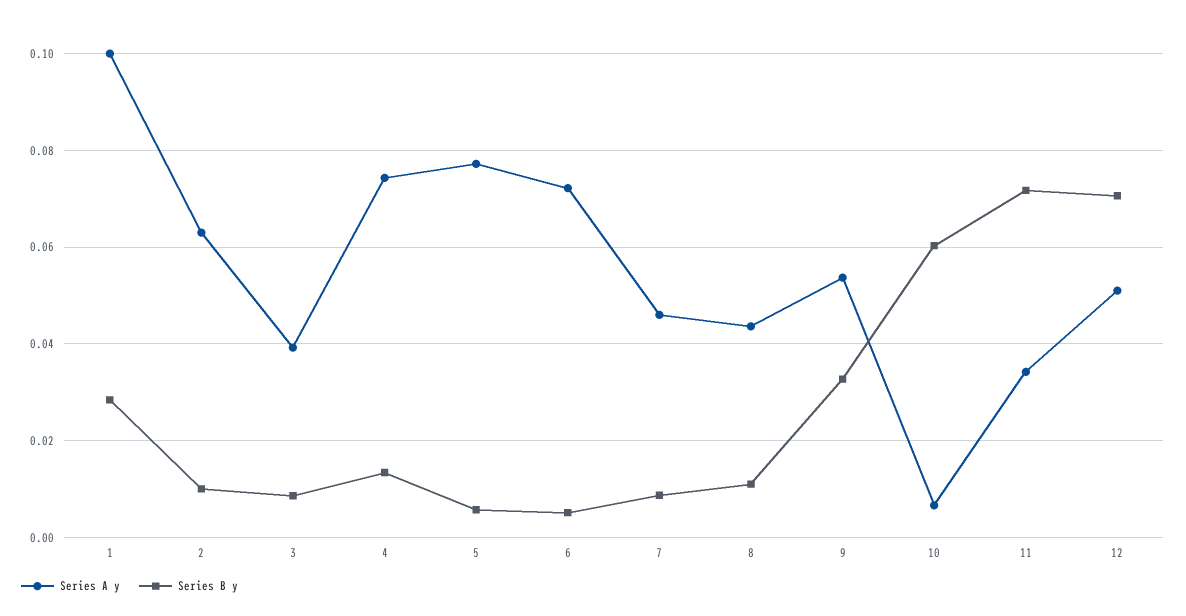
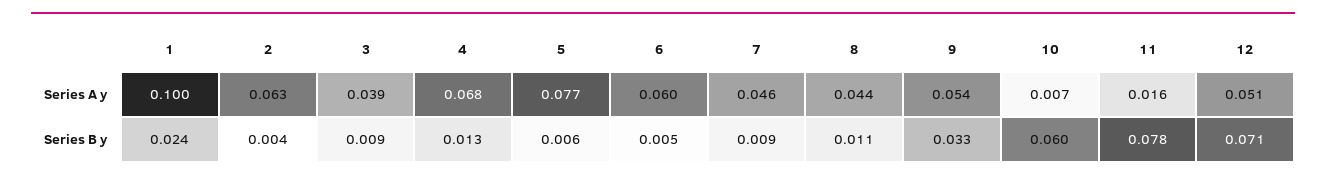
  {
    "Series A y": {
      "1": 0.1,
      "2": 0.063,
      "3": 0.039,
-     "4": 0.074,
+     "4": 0.068,
      "5": 0.077,
-     "6": 0.072,
+     "6": 0.06,
      "7": 0.046,
      "8": 0.044,
      "9": 0.054,
      "10": 0.007,
-     "11": 0.034,
+     "11": 0.016,
      "12": 0.051
    },
    "Series B y": {
-     "1": 0.028,
+     "1": 0.024,
-     "2": 0.01,
+     "2": 0.004,
      "3": 0.009,
      "4": 0.013,
      "5": 0.006,
      "6": 0.005,
      "7": 0.009,
      "8": 0.011,
      "9": 0.033,
      "10": 0.06,
-     "11": 0.072,
+     "11": 0.078,
      "12": 0.071
    }
  }

